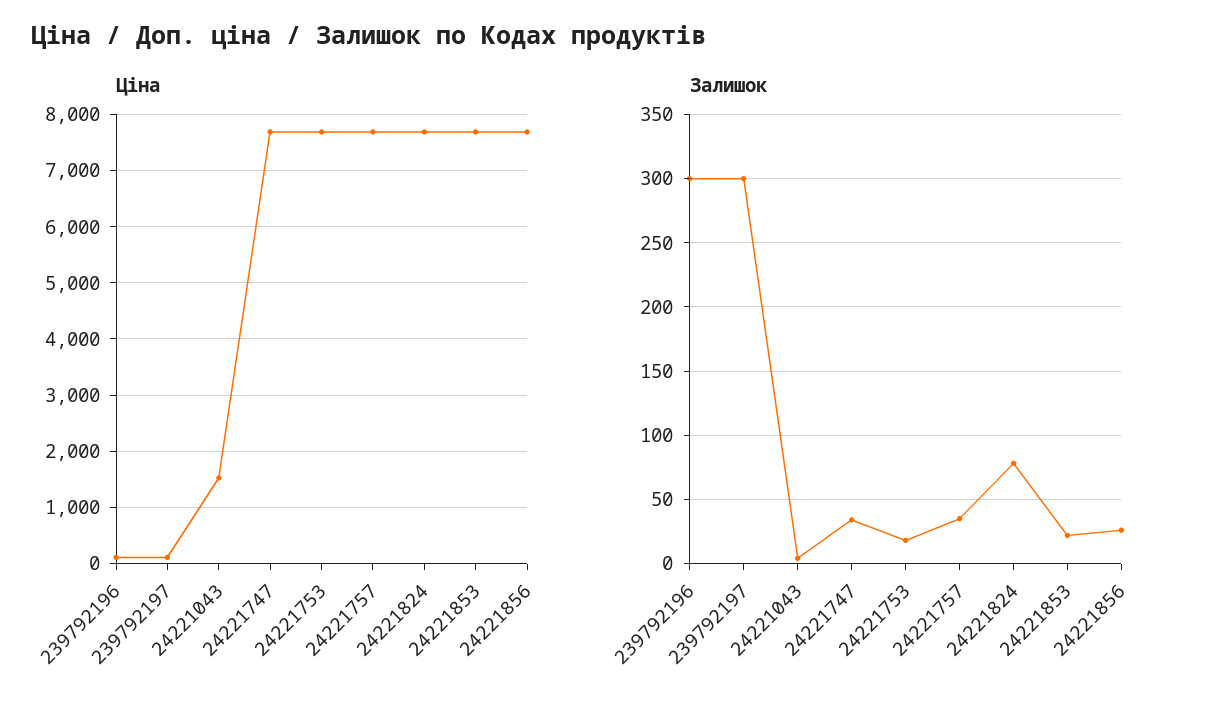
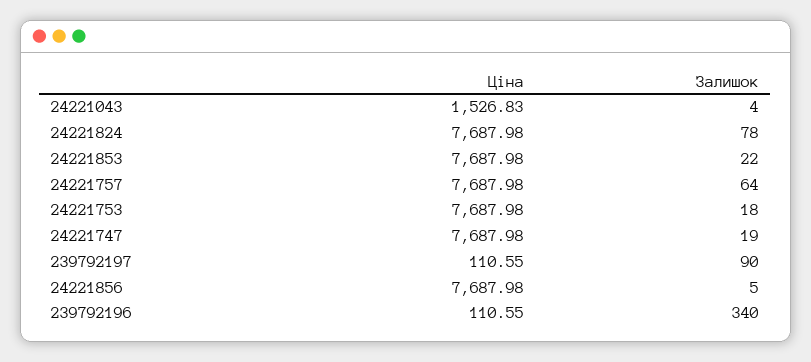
  {
    "Ціна": {
      "239792196": 110.55,
      "239792197": 110.55,
      "24221043": 1526.83,
      "24221747": 7687.98,
      "24221753": 7687.98,
      "24221757": 7687.98,
      "24221824": 7687.98,
      "24221853": 7687.98,
      "24221856": 7687.98
    },
    "Залишок": {
-     "239792196": 300,
+     "239792196": 340,
-     "239792197": 300,
+     "239792197": 90,
      "24221043": 4,
-     "24221747": 35,
+     "24221747": 19,
      "24221753": 18,
-     "24221757": 35,
+     "24221757": 64,
      "24221824": 78,
      "24221853": 22,
-     "24221856": 25
+     "24221856": 5
    }
  }

